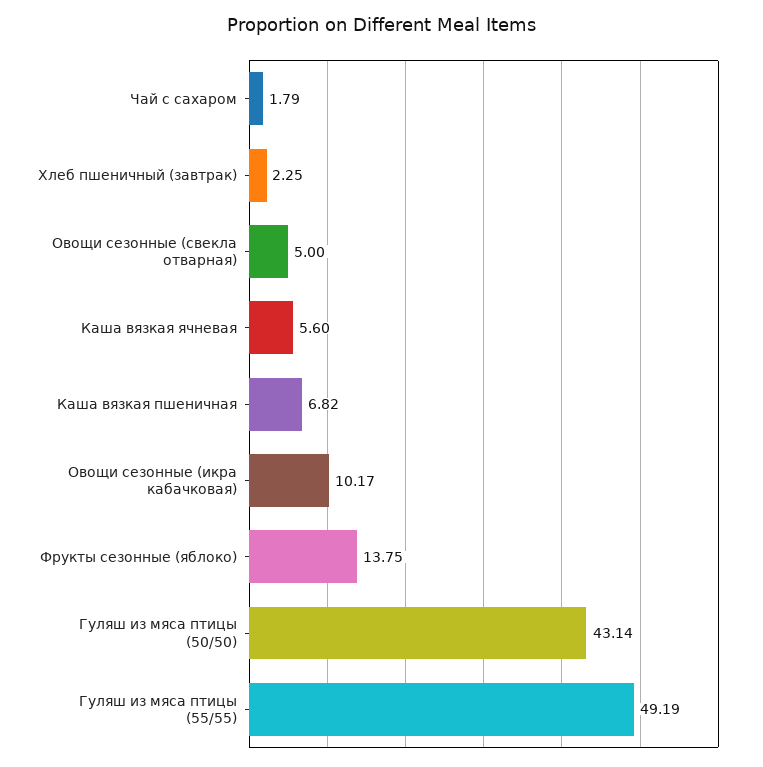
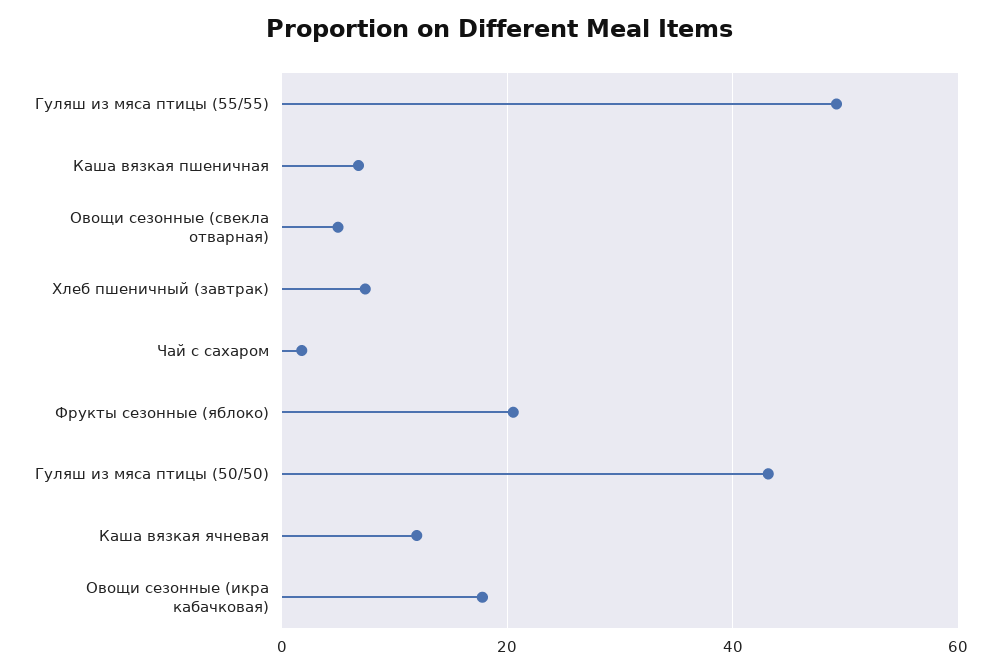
  {
    "Чай с сахаром": 1.79,
-   "Хлеб пшеничный (завтрак)": 2.25,
+   "Хлеб пшеничный (завтрак)": 8,
    "Овощи сезонные (свекла отварная)": 5,
-   "Каша вязкая ячневая": 5.6,
+   "Каша вязкая ячневая": 12,
    "Каша вязкая пшеничная": 6.82,
-   "Овощи сезонные (икра кабачковая)": 10.17,
+   "Овощи сезонные (икра кабачковая)": 18,
-   "Фрукты сезонные (яблоко)": 13.75,
+   "Фрукты сезонные (яблоко)": 20,
    "Гуляш из мяса птицы (50/50)": 43.14,
    "Гуляш из мяса птицы (55/55)": 49.19
  }

